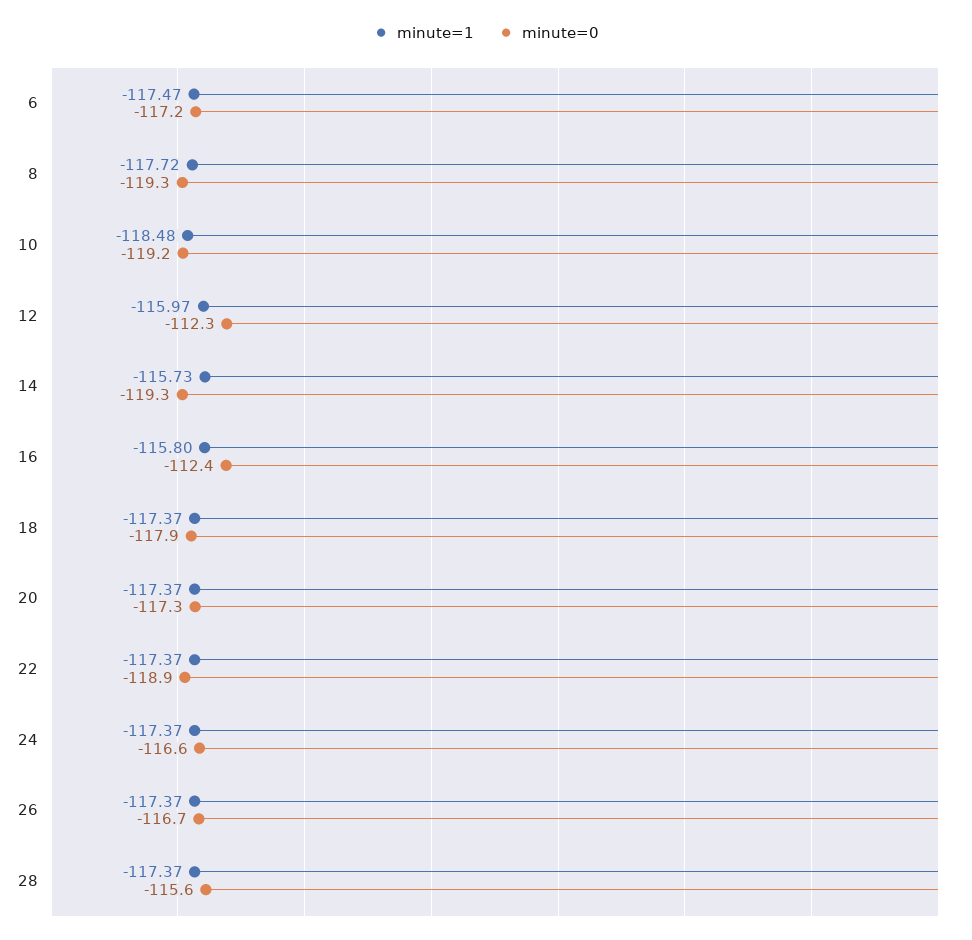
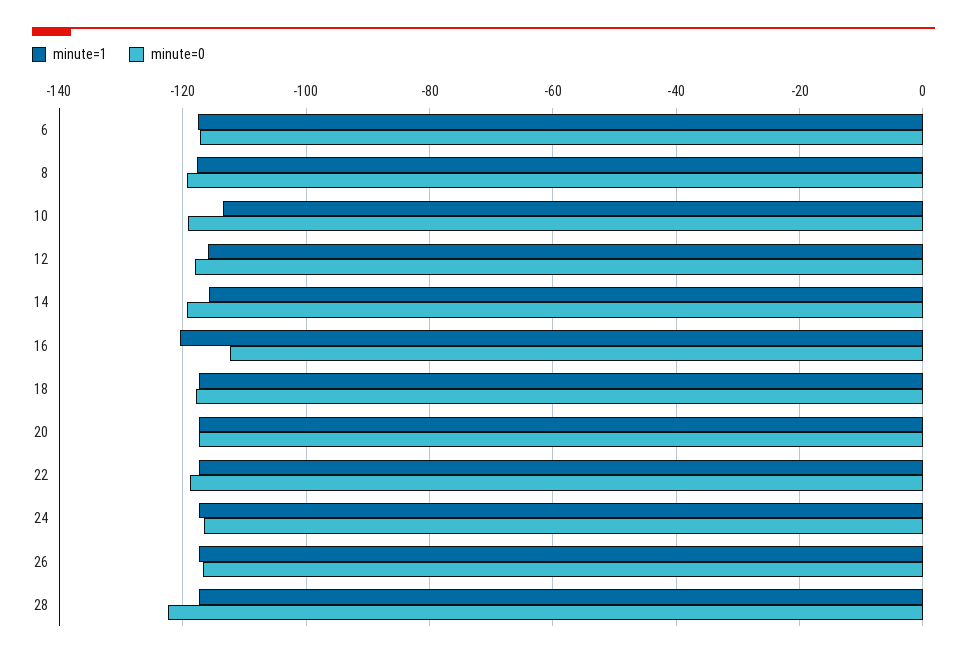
  {
    "minute=1": {
      "6": -117.47,
      "8": -117.72,
-     "10": -118.48,
+     "10": -114,
      "12": -115.97,
      "14": -115.73,
-     "16": -115.8,
+     "16": -120,
      "18": -117.37,
      "20": -117.37,
      "22": -117.37,
      "24": -117.37,
      "26": -117.37,
      "28": -117.37
    },
    "minute=0": {
      "6": -117.2,
      "8": -119.3,
      "10": -119.2,
-     "12": -112.3,
+     "12": -118,
      "14": -119.3,
      "16": -112.4,
      "18": -117.9,
      "20": -117.3,
      "22": -118.9,
      "24": -116.6,
      "26": -116.7,
-     "28": -115.6
+     "28": -122
    }
  }

